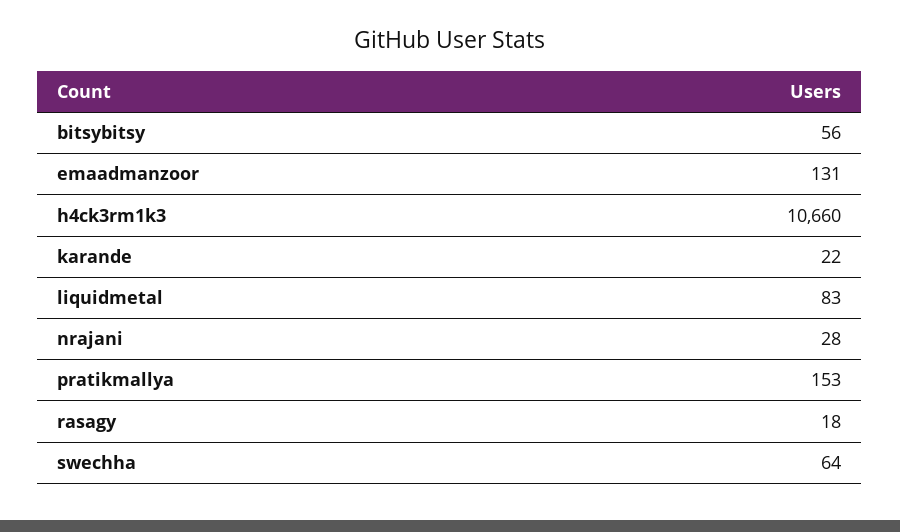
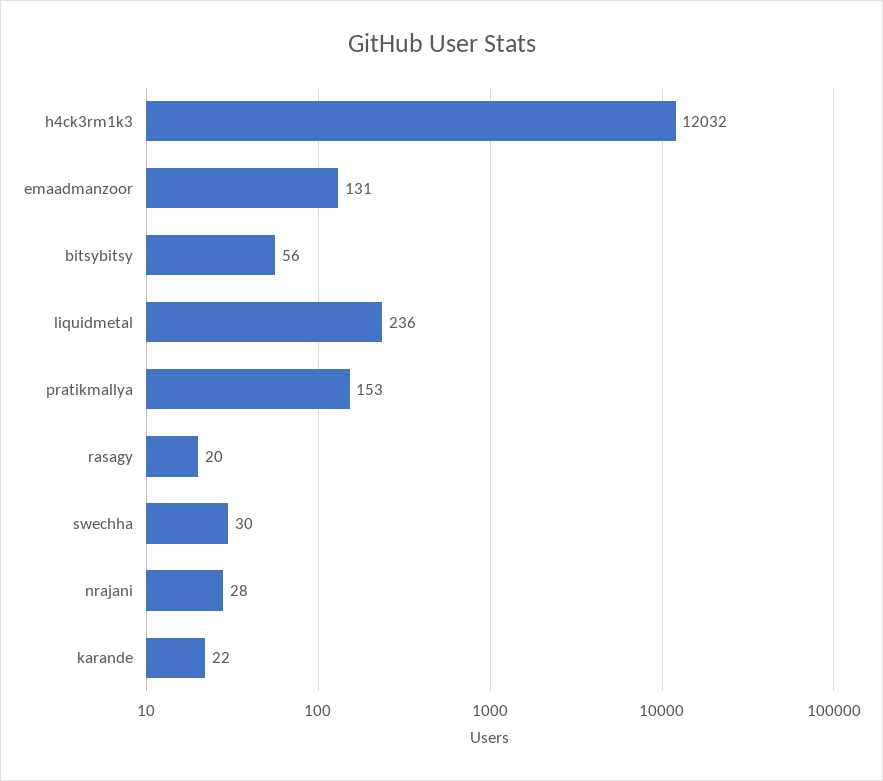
  {
    "bitsybitsy": 56,
    "emaadmanzoor": 131,
-   "h4ck3rm1k3": 10660,
+   "h4ck3rm1k3": 12032,
    "karande": 22,
-   "liquidmetal": 83,
+   "liquidmetal": 236,
    "nrajani": 28,
    "pratikmallya": 153,
-   "rasagy": 18,
+   "rasagy": 20,
-   "swechha": 64
+   "swechha": 30
  }

